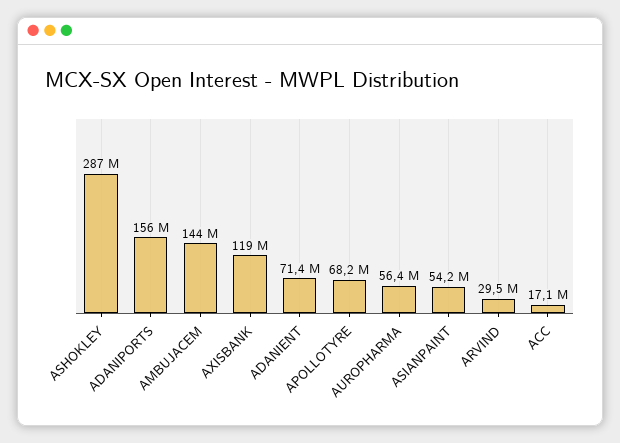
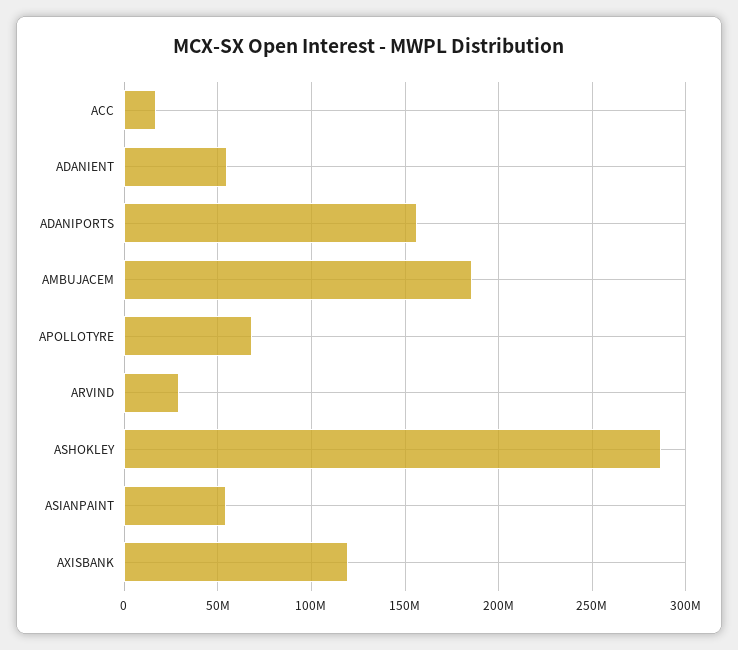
  {
    "ASHOKLEY": 287000000,
    "ADANIPORTS": 156000000,
-   "AMBUJACEM": 144000000,
+   "AMBUJACEM": 185000000,
    "AXISBANK": 119000000,
-   "ADANIENT": 71400000,
+   "ADANIENT": 55000000,
    "APOLLOTYRE": 68200000,
-   "AUROPHARMA": 56400000,
    "ASIANPAINT": 54200000,
    "ARVIND": 29500000,
    "ACC": 17100000
  }

